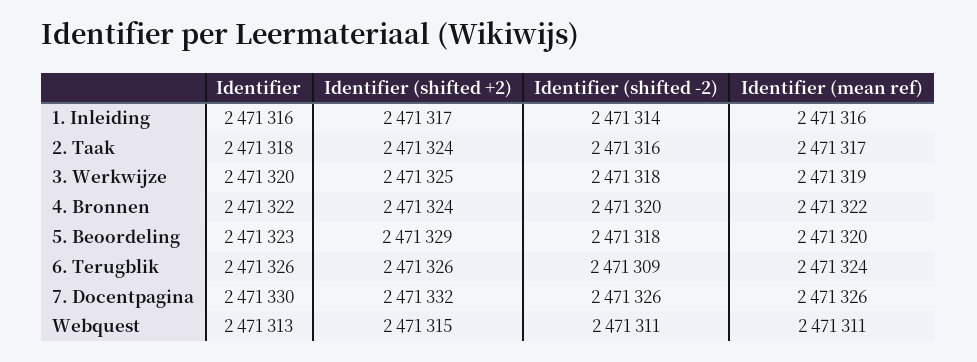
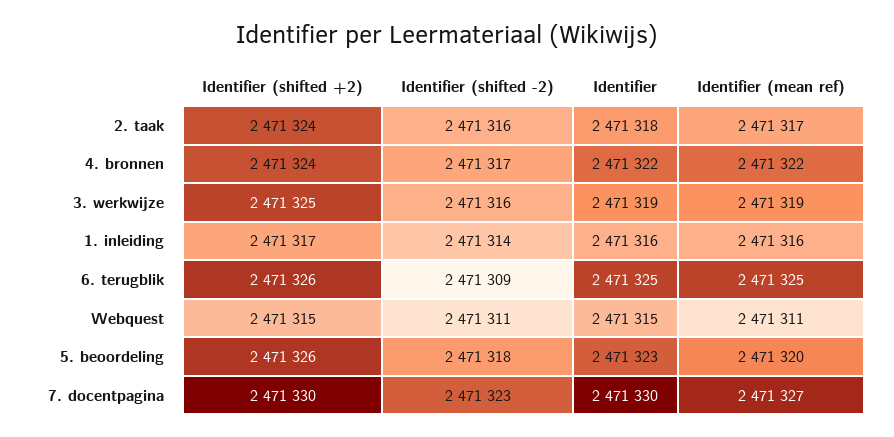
  {
    "Identifier": {
      "1. Inleiding": 2471316,
      "2. Taak": 2471318,
-     "3. Werkwijze": 2471320,
+     "3. Werkwijze": 2471319,
      "4. Bronnen": 2471322,
      "5. Beoordeling": 2471323,
-     "6. Terugblik": 2471326,
+     "6. Terugblik": 2471325,
      "7. Docentpagina": 2471330,
-     "Webquest": 2471313
+     "Webquest": 2471315
    },
    "Identifier (shifted +2)": {
      "1. Inleiding": 2471317,
      "2. Taak": 2471324,
      "3. Werkwijze": 2471325,
      "4. Bronnen": 2471324,
-     "5. Beoordeling": 2471329,
+     "5. Beoordeling": 2471326,
      "6. Terugblik": 2471326,
-     "7. Docentpagina": 2471332,
+     "7. Docentpagina": 2471330,
      "Webquest": 2471315
    },
    "Identifier (shifted -2)": {
      "1. Inleiding": 2471314,
      "2. Taak": 2471316,
-     "3. Werkwijze": 2471318,
+     "3. Werkwijze": 2471316,
-     "4. Bronnen": 2471320,
+     "4. Bronnen": 2471317,
      "5. Beoordeling": 2471318,
      "6. Terugblik": 2471309,
-     "7. Docentpagina": 2471326,
+     "7. Docentpagina": 2471323,
      "Webquest": 2471311
    },
    "Identifier (mean ref)": {
      "1. Inleiding": 2471316,
      "2. Taak": 2471317,
      "3. Werkwijze": 2471319,
      "4. Bronnen": 2471322,
      "5. Beoordeling": 2471320,
-     "6. Terugblik": 2471324,
+     "6. Terugblik": 2471325,
-     "7. Docentpagina": 2471326,
+     "7. Docentpagina": 2471327,
      "Webquest": 2471311
    }
  }

